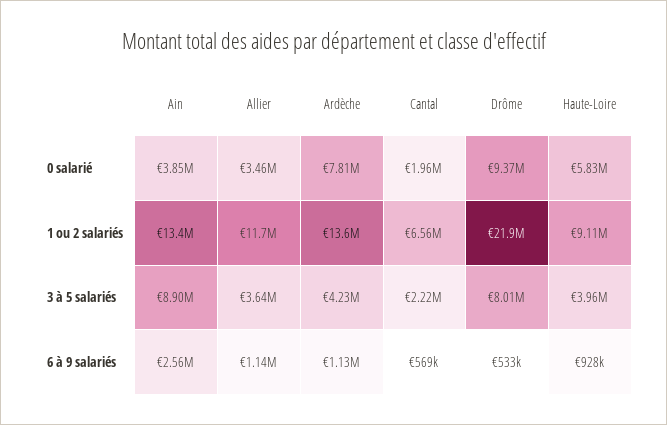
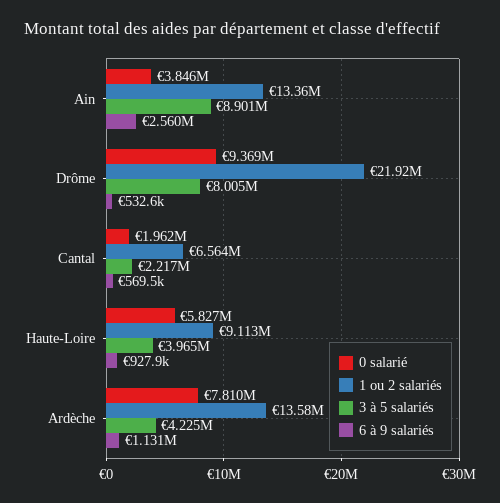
  {
    "0 salarié": {
      "Ain": 3846000,
-     "Allier": 3460000,
      "Ardèche": 7810000,
      "Cantal": 1962000,
      "Drôme": 9369000,
      "Haute-Loire": 5827000
    },
    "1 ou 2 salariés": {
      "Ain": 13360000,
-     "Allier": 11700000,
      "Ardèche": 13580000,
      "Cantal": 6564000,
      "Drôme": 21920000,
      "Haute-Loire": 9113000
    },
    "3 à 5 salariés": {
      "Ain": 8901000,
-     "Allier": 3640000,
      "Ardèche": 4225000,
      "Cantal": 2217000,
      "Drôme": 8005000,
      "Haute-Loire": 3965000
    },
    "6 à 9 salariés": {
      "Ain": 2560000,
-     "Allier": 1140000,
      "Ardèche": 1131000,
      "Cantal": 569500,
      "Drôme": 532600,
      "Haute-Loire": 927900
    }
  }

